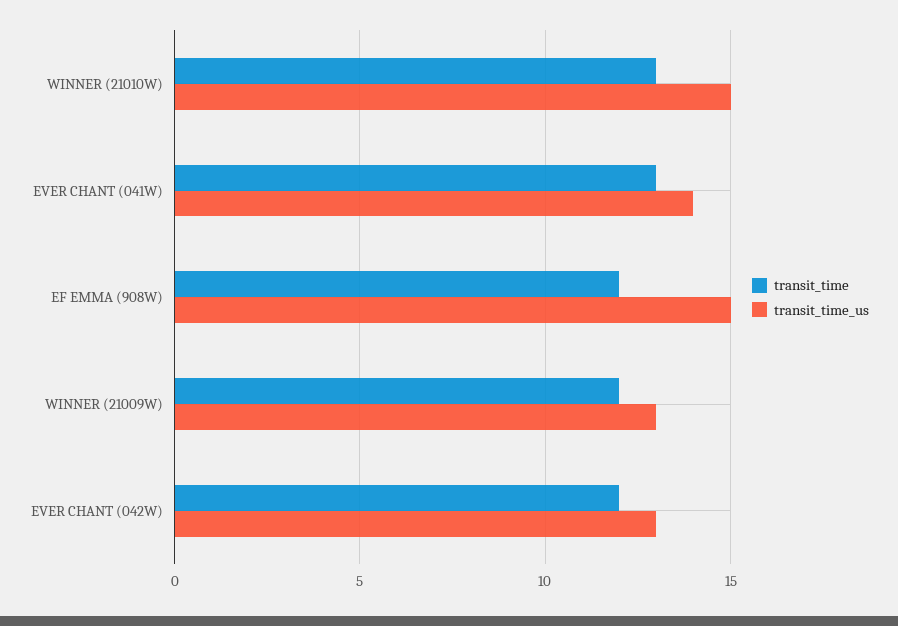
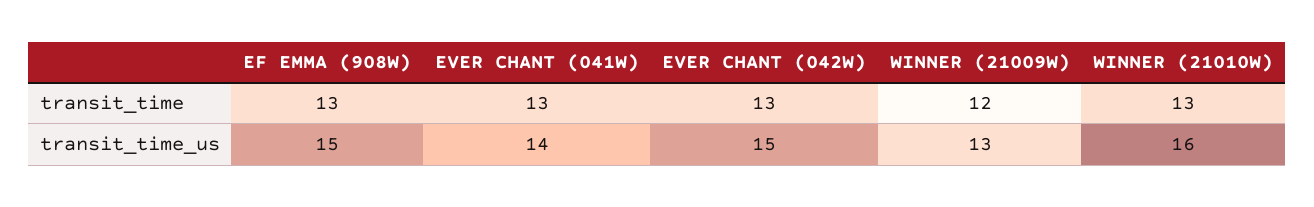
  {
    "transit_time": {
      "WINNER (21010W)": 13,
      "EVER CHANT (041W)": 13,
-     "EF EMMA (908W)": 12,
+     "EF EMMA (908W)": 13,
      "WINNER (21009W)": 12,
-     "EVER CHANT (042W)": 12
+     "EVER CHANT (042W)": 13
    },
    "transit_time_us": {
-     "WINNER (21010W)": 15,
+     "WINNER (21010W)": 16,
      "EVER CHANT (041W)": 14,
      "EF EMMA (908W)": 15,
      "WINNER (21009W)": 13,
-     "EVER CHANT (042W)": 13
+     "EVER CHANT (042W)": 15
    }
  }

